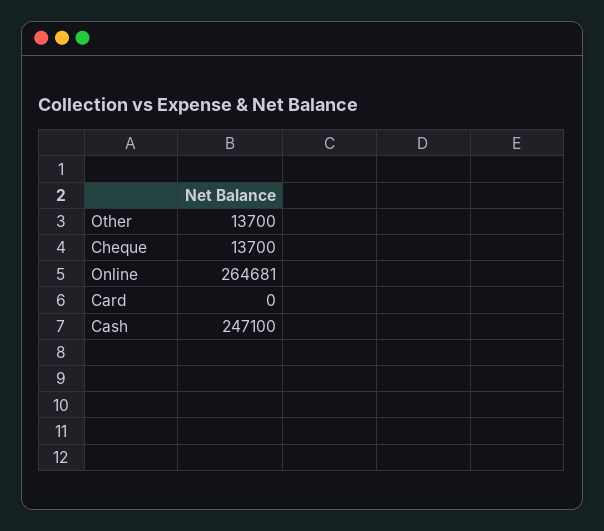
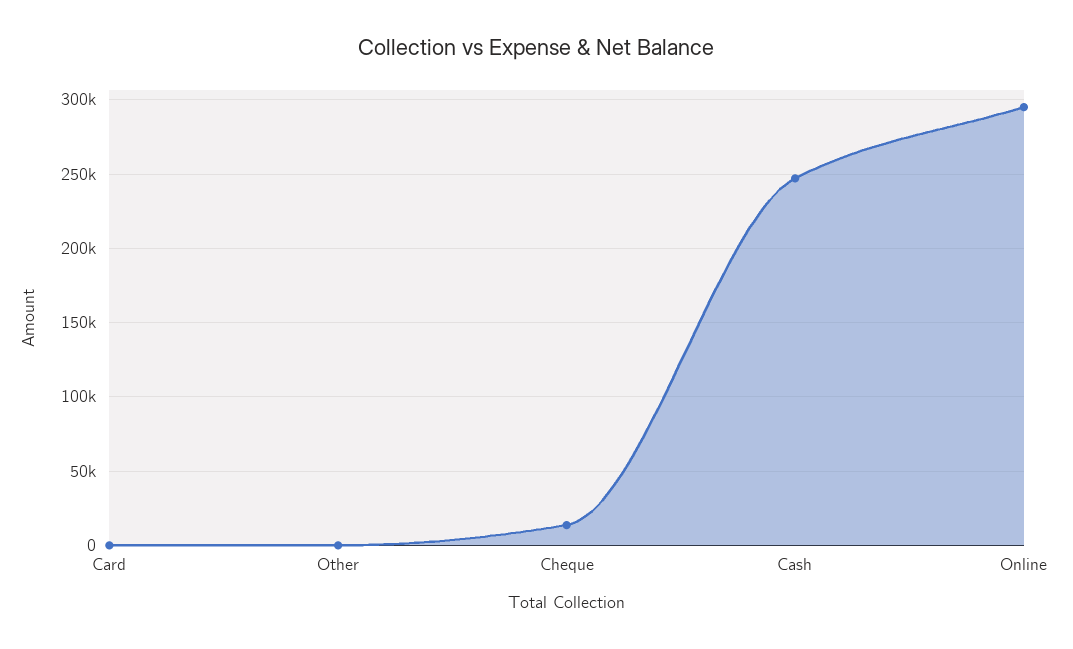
  {
-   "Other": 13700,
+   "Other": 0,
    "Cheque": 13700,
-   "Online": 264681,
+   "Online": 295000,
    "Card": 0,
    "Cash": 247100
  }

